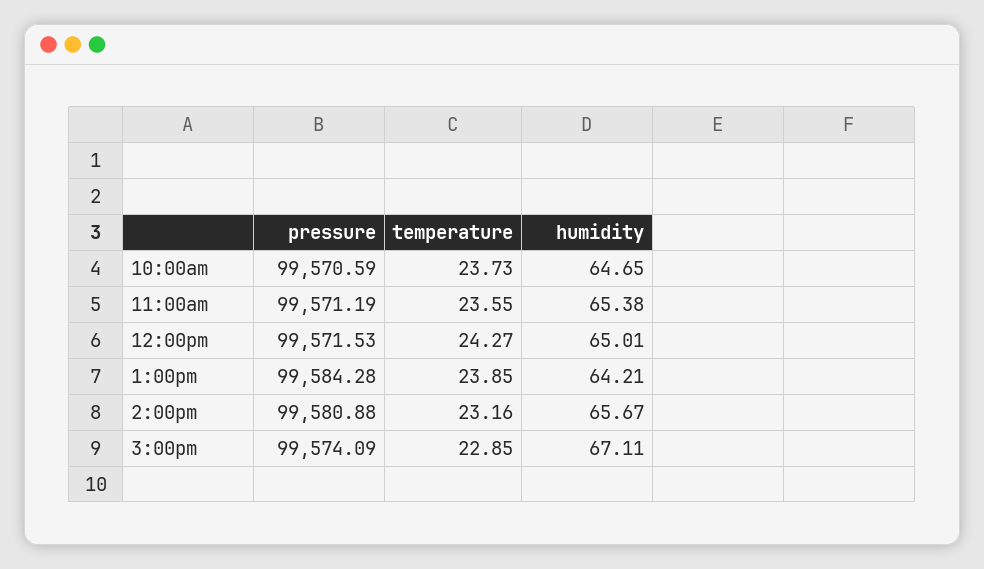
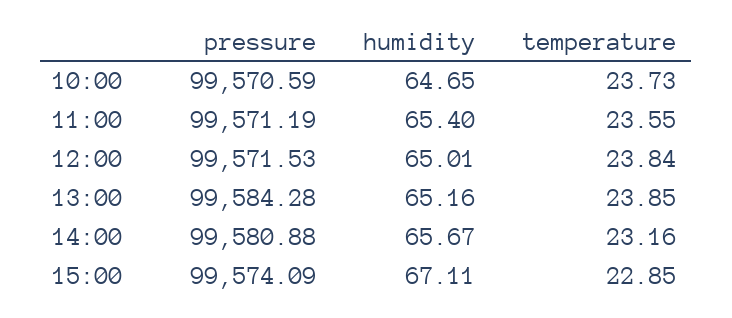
  {
    "pressure": {
      "10:00am": 99570.59,
      "11:00am": 99571.19,
      "12:00pm": 99571.53,
      "1:00pm": 99584.28,
      "2:00pm": 99580.88,
      "3:00pm": 99574.09
    },
    "temperature": {
      "10:00am": 23.73,
      "11:00am": 23.55,
-     "12:00pm": 24.27,
+     "12:00pm": 23.84,
      "1:00pm": 23.85,
      "2:00pm": 23.16,
      "3:00pm": 22.85
    },
    "humidity": {
      "10:00am": 64.65,
-     "11:00am": 65.38,
+     "11:00am": 65.4,
      "12:00pm": 65.01,
-     "1:00pm": 64.21,
+     "1:00pm": 65.16,
      "2:00pm": 65.67,
      "3:00pm": 67.11
    }
  }

